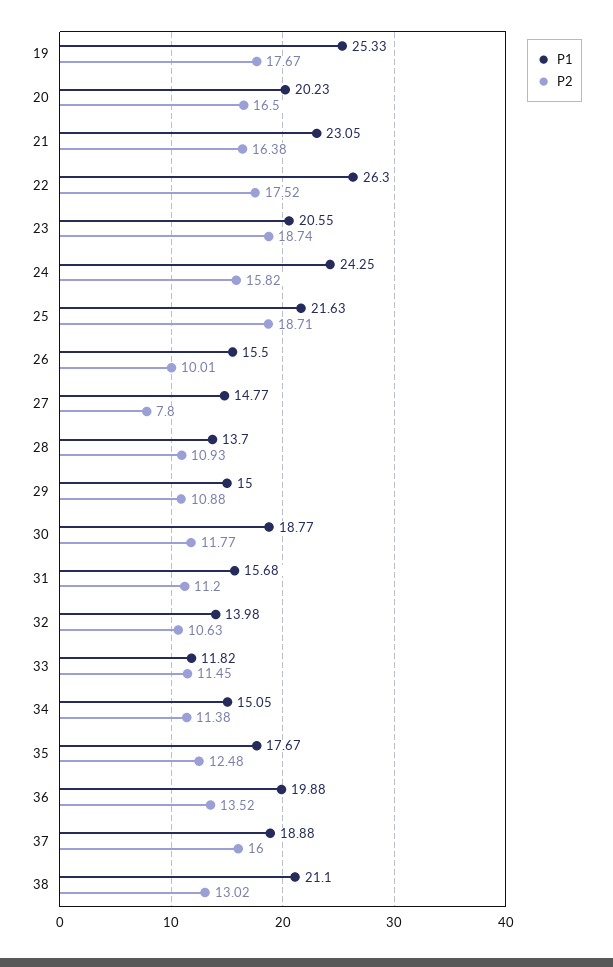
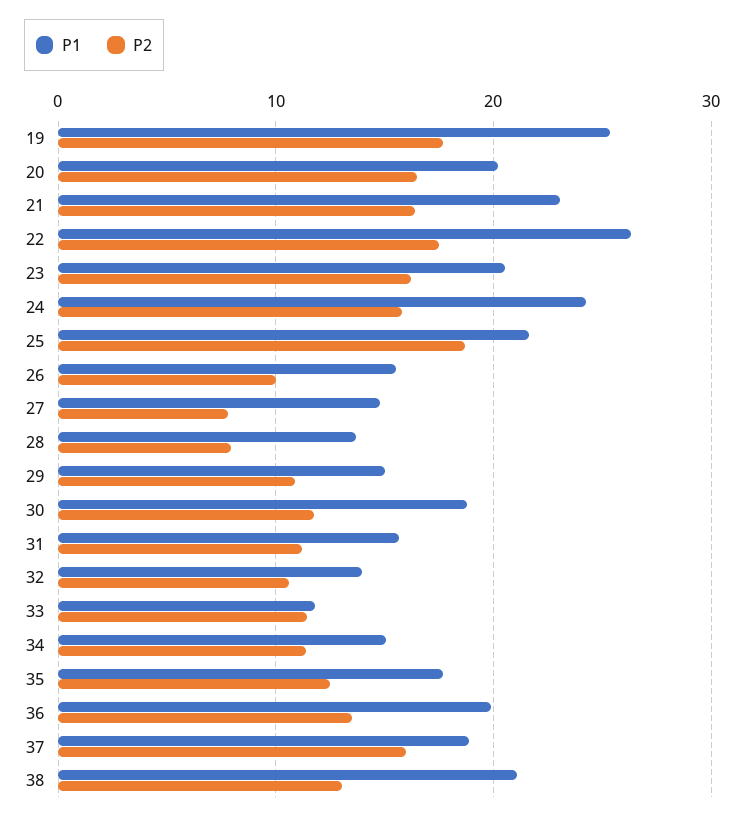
  {
    "P1": {
      "19": 25.33,
      "20": 20.23,
      "21": 23.05,
      "22": 26.3,
      "23": 20.55,
      "24": 24.25,
      "25": 21.63,
      "26": 15.5,
      "27": 14.77,
      "28": 13.7,
      "29": 15,
      "30": 18.77,
      "31": 15.68,
      "32": 13.98,
      "33": 11.82,
      "34": 15.05,
      "35": 17.67,
      "36": 19.88,
      "37": 18.88,
      "38": 21.1
    },
    "P2": {
      "19": 17.67,
      "20": 16.5,
      "21": 16.38,
      "22": 17.52,
-     "23": 18.74,
+     "23": 16,
      "24": 15.82,
      "25": 18.71,
      "26": 10.01,
      "27": 7.8,
-     "28": 10.93,
+     "28": 8,
      "29": 10.88,
      "30": 11.77,
      "31": 11.2,
      "32": 10.63,
      "33": 11.45,
      "34": 11.38,
      "35": 12.48,
      "36": 13.52,
      "37": 16,
      "38": 13.02
    }
  }

